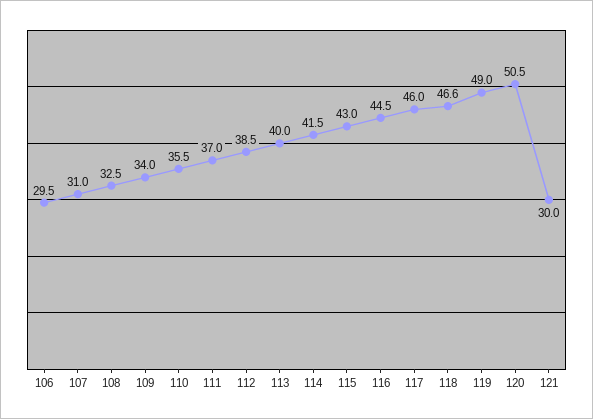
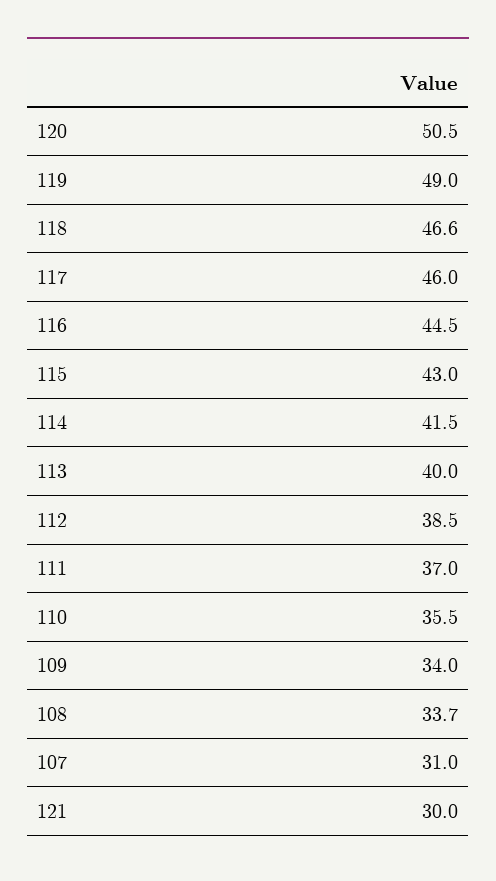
  {
-   "106": 29.5,
    "107": 31,
-   "108": 32.5,
+   "108": 33.7,
    "109": 34,
    "110": 35.5,
    "111": 37,
    "112": 38.5,
    "113": 40,
    "114": 41.5,
    "115": 43,
    "116": 44.5,
    "117": 46,
    "118": 46.6,
    "119": 49,
    "120": 50.5,
    "121": 30
  }

